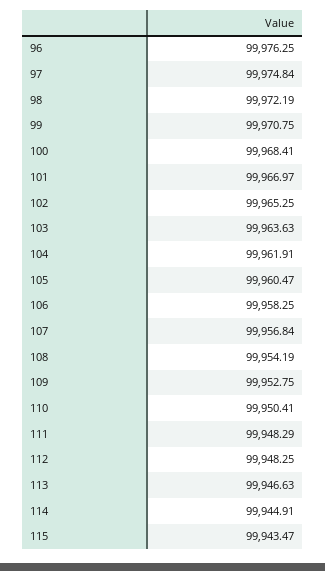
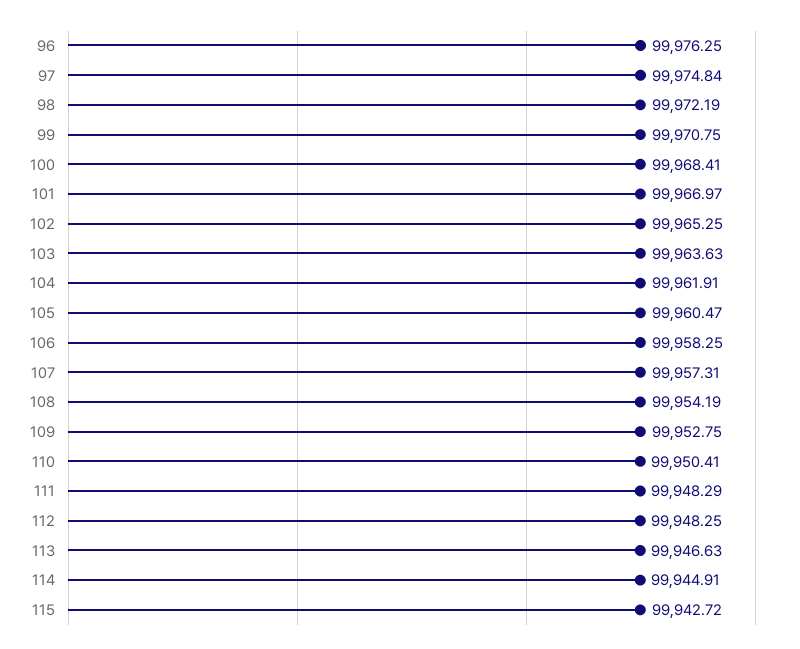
  {
    "96": 99976.25,
    "97": 99974.84,
    "98": 99972.19,
    "99": 99970.75,
    "100": 99968.41,
    "101": 99966.97,
    "102": 99965.25,
    "103": 99963.63,
    "104": 99961.91,
    "105": 99960.47,
    "106": 99958.25,
-   "107": 99956.84,
+   "107": 99957.31,
    "108": 99954.19,
    "109": 99952.75,
    "110": 99950.41,
    "111": 99948.29,
    "112": 99948.25,
    "113": 99946.63,
    "114": 99944.91,
-   "115": 99943.47
+   "115": 99942.72
  }

